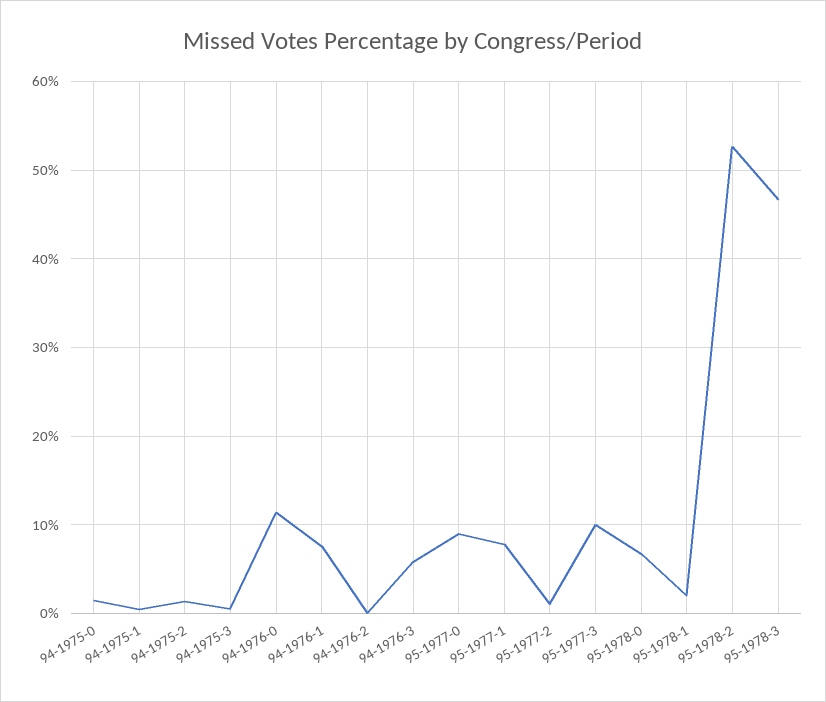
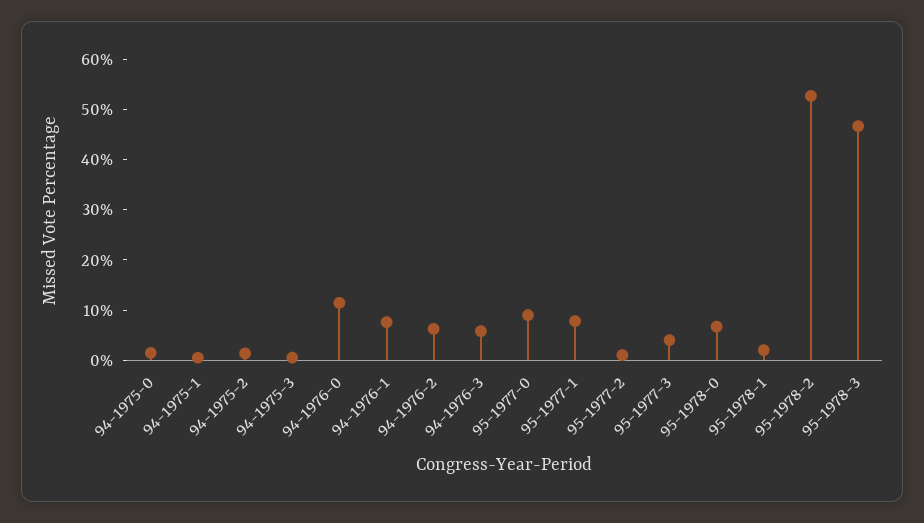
  {
    "94-1975-0": 1,
    "94-1975-1": 1,
    "94-1975-2": 1,
    "94-1975-3": 1,
    "94-1976-0": 11,
    "94-1976-1": 8,
-   "94-1976-2": 0,
+   "94-1976-2": 6,
    "94-1976-3": 6,
    "95-1977-0": 9,
    "95-1977-1": 8,
    "95-1977-2": 1,
-   "95-1977-3": 10,
+   "95-1977-3": 4,
    "95-1978-0": 7,
    "95-1978-1": 2,
    "95-1978-2": 53,
    "95-1978-3": 47
  }

